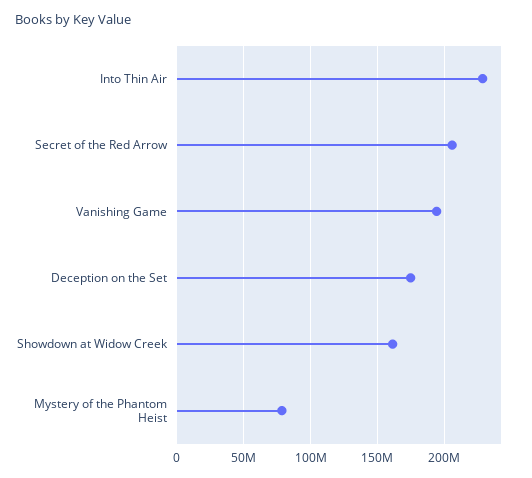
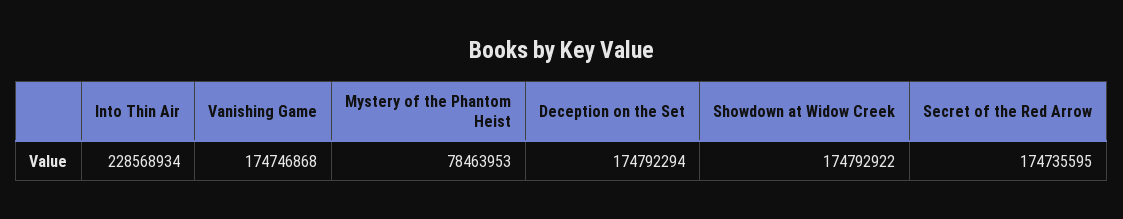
  {
    "Into Thin Air": 228568934,
-   "Secret of the Red Arrow": 205000000,
+   "Secret of the Red Arrow": 174735595,
-   "Vanishing Game": 195000000,
+   "Vanishing Game": 174746868,
    "Deception on the Set": 174792294,
-   "Showdown at Widow Creek": 160000000,
+   "Showdown at Widow Creek": 174792922,
    "Mystery of the Phantom Heist": 78463953
  }

